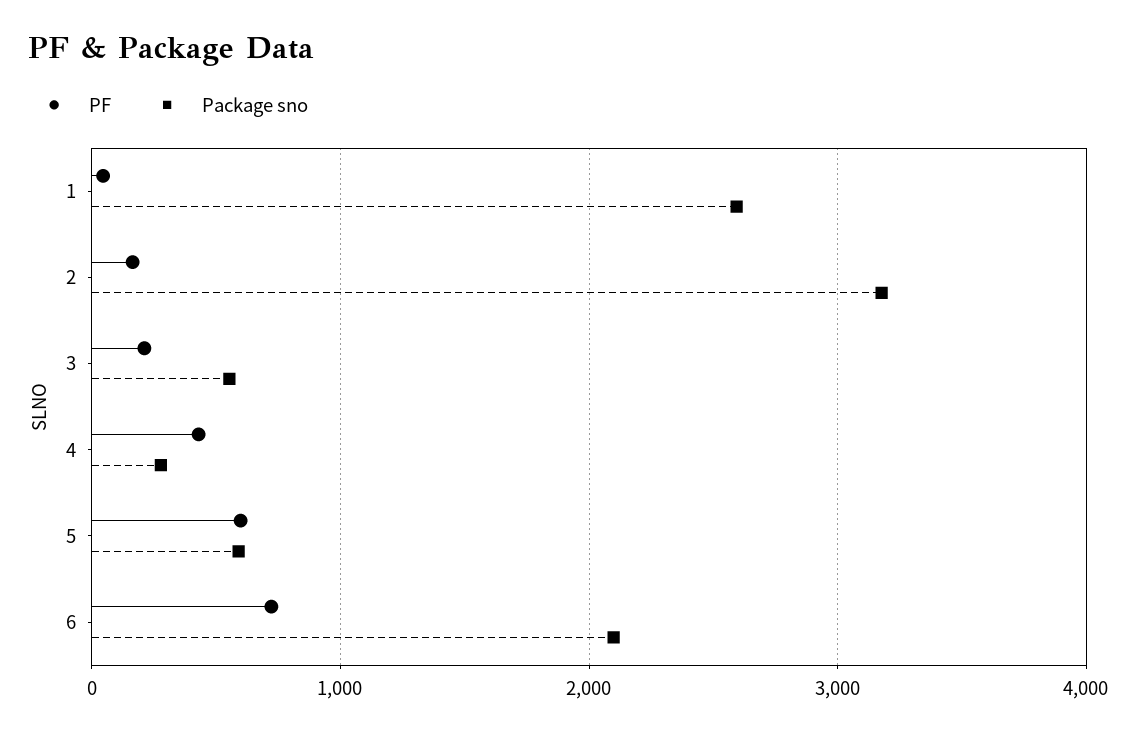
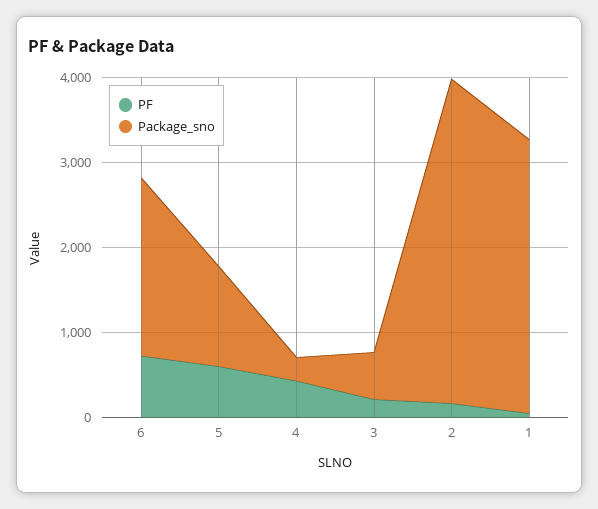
  {
    "PF": {
      "1": 0,
      "2": 200,
      "3": 200,
      "4": 400,
      "5": 600,
      "6": 700
    },
    "Package sno": {
-     "1": 2600,
+     "1": 3200,
-     "2": 3200,
+     "2": 3800,
      "3": 600,
      "4": 300,
-     "5": 600,
+     "5": 1200,
      "6": 2100
    }
  }

